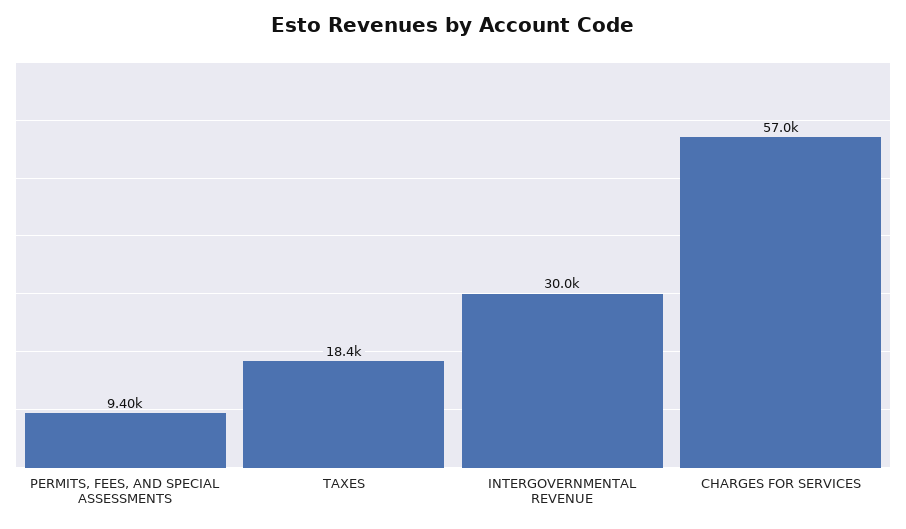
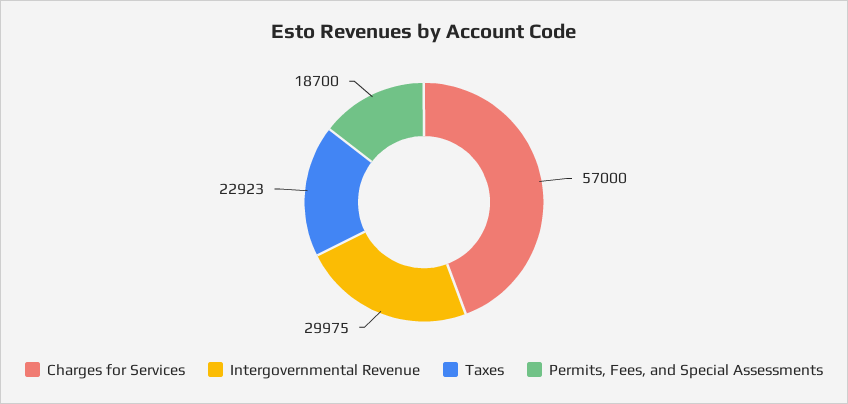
  {
-   "PERMITS, FEES, AND SPECIAL ASSESSMENTS": 9400,
+   "PERMITS, FEES, AND SPECIAL ASSESSMENTS": 18700,
-   "TAXES": 18400,
+   "TAXES": 22923,
    "INTERGOVERNMENTAL REVENUE": 29975,
    "CHARGES FOR SERVICES": 57000
  }

